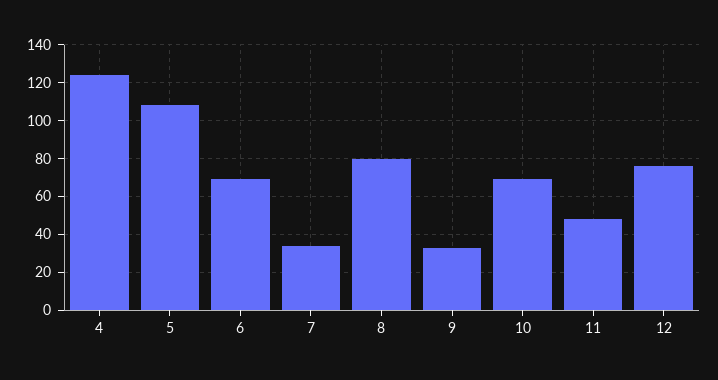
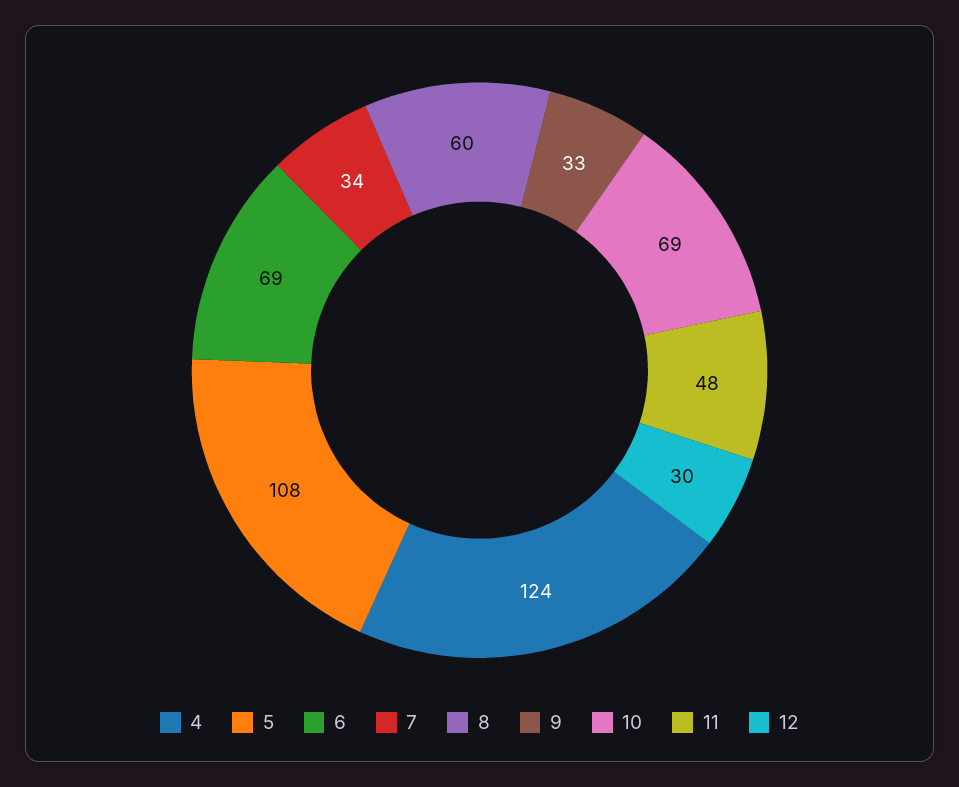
  {
    "4": 124,
    "5": 108,
    "6": 69,
    "7": 34,
-   "8": 80,
+   "8": 60,
    "9": 33,
    "10": 69,
    "11": 48,
-   "12": 75
+   "12": 30
  }

